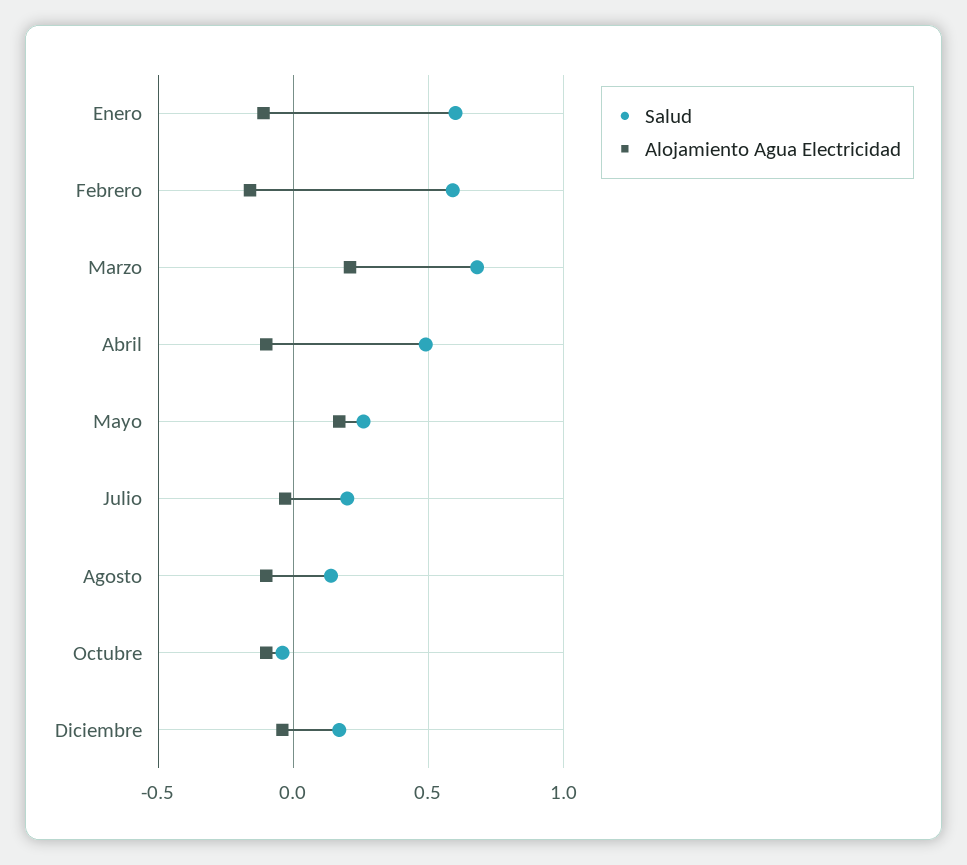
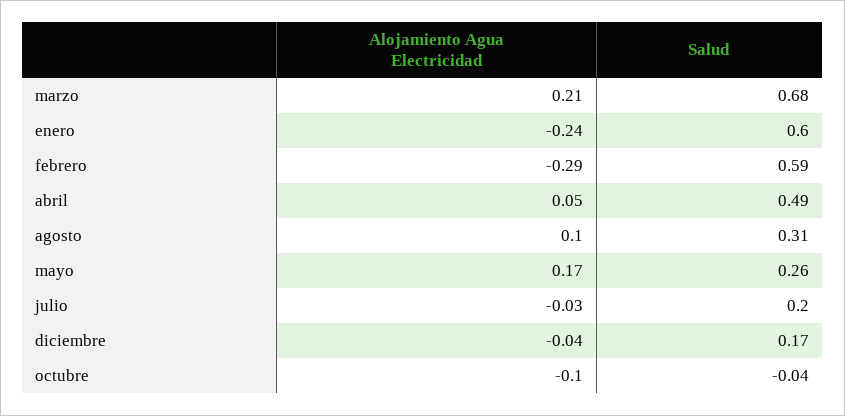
  {
    "Salud": {
      "Enero": 0.6,
      "Febrero": 0.59,
      "Marzo": 0.68,
      "Abril": 0.49,
      "Mayo": 0.26,
      "Julio": 0.2,
-     "Agosto": 0.15,
+     "Agosto": 0.31,
      "Octubre": -0.04,
      "Diciembre": 0.17
    },
    "Alojamiento Agua Electricidad": {
-     "Enero": -0.1,
+     "Enero": -0.24,
-     "Febrero": -0.15,
+     "Febrero": -0.29,
      "Marzo": 0.21,
-     "Abril": -0.1,
+     "Abril": 0.05,
      "Mayo": 0.17,
      "Julio": -0.03,
-     "Agosto": -0.1,
+     "Agosto": 0.1,
      "Octubre": -0.1,
      "Diciembre": -0.04
    }
  }

